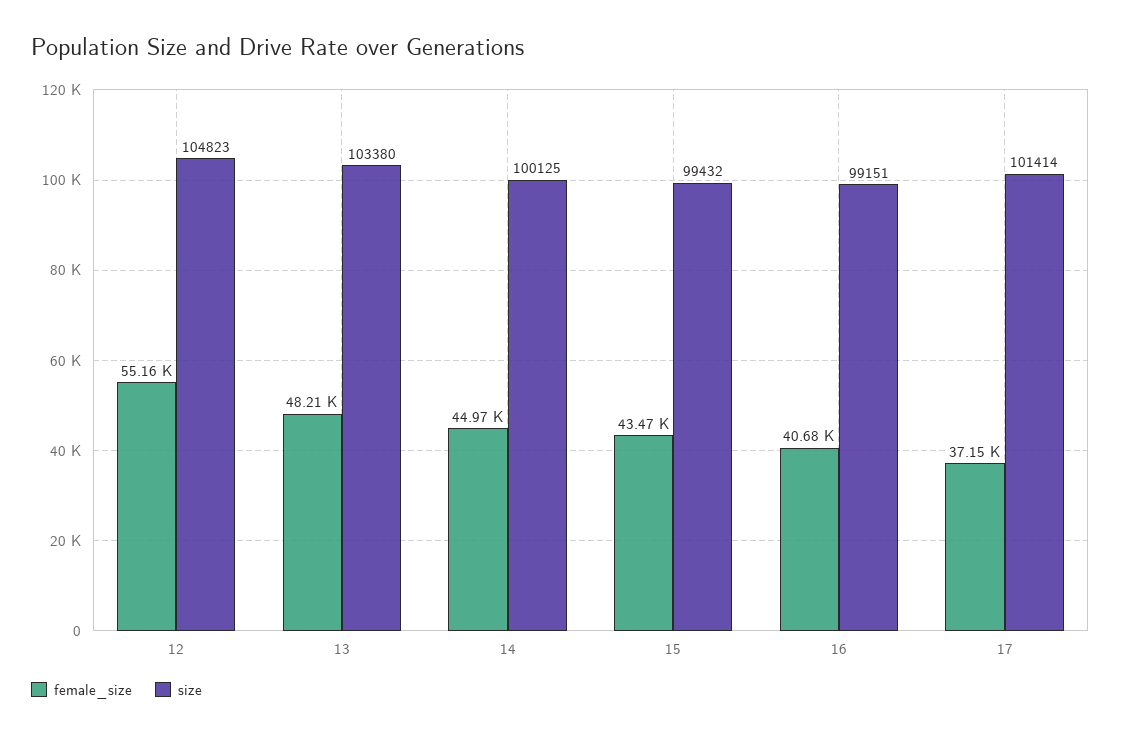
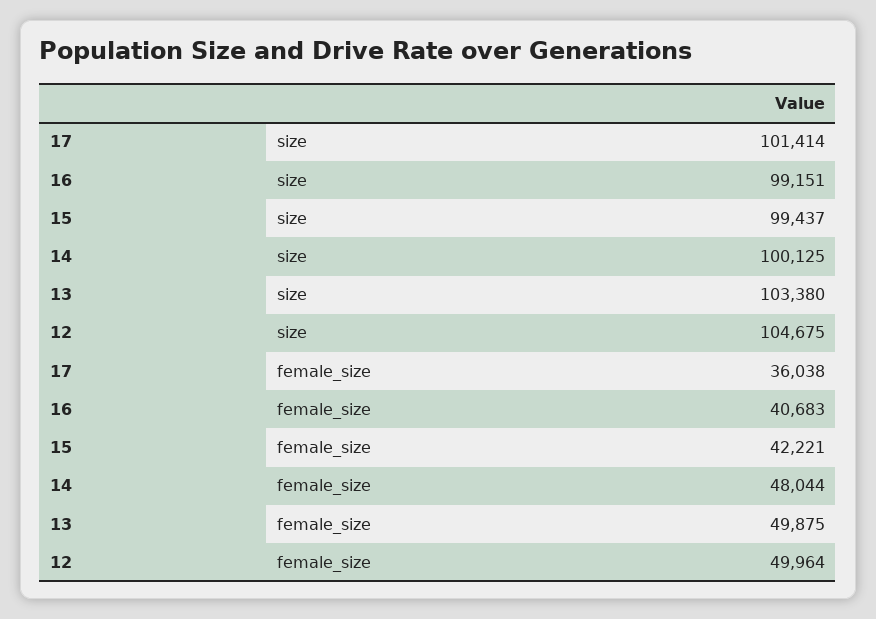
  {
    "female_size": {
-     "12": 55160,
+     "12": 49964,
-     "13": 48210,
+     "13": 49875,
-     "14": 44970,
+     "14": 48044,
-     "15": 43470,
+     "15": 42221,
      "16": 40683,
-     "17": 37150
+     "17": 36038
    },
    "size": {
-     "12": 104823,
+     "12": 104675,
      "13": 103380,
      "14": 100125,
-     "15": 99432,
+     "15": 99437,
      "16": 99151,
      "17": 101414
    }
  }

